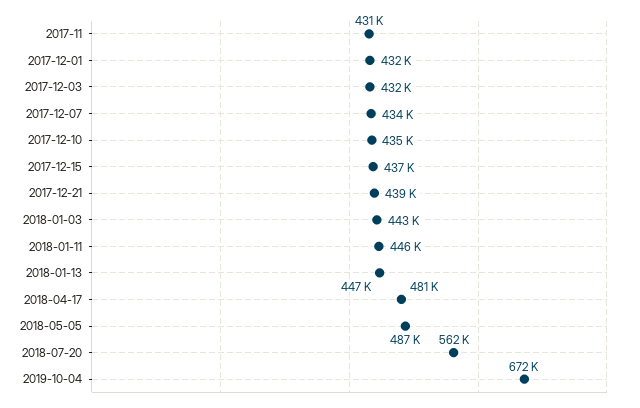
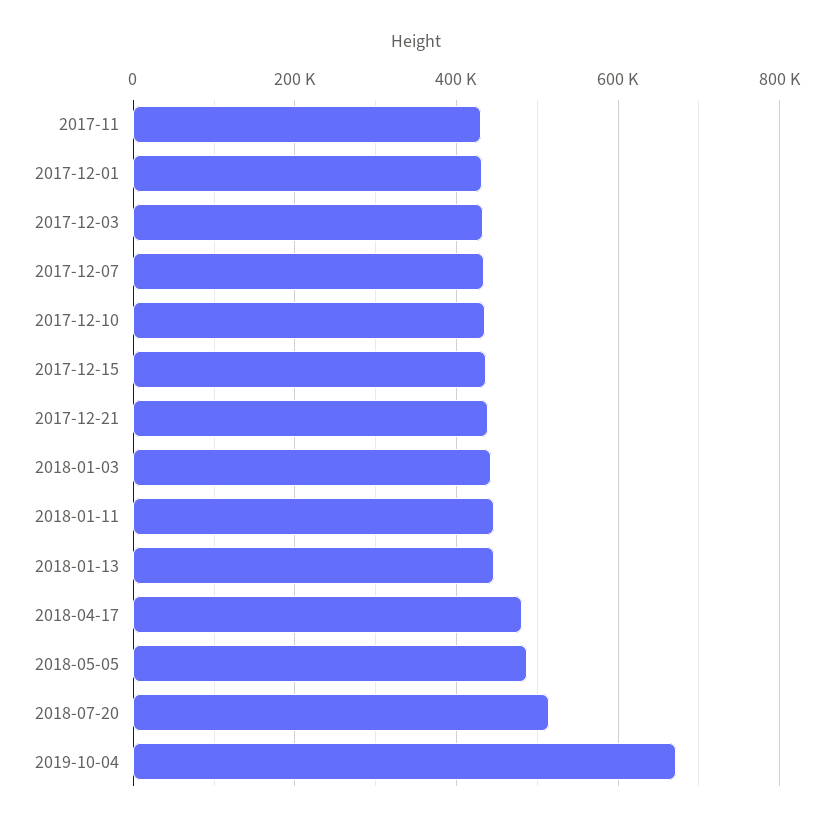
  {
    "2017-11": 431000,
    "2017-12-01": 432000,
    "2017-12-03": 432000,
    "2017-12-07": 434000,
    "2017-12-10": 435000,
    "2017-12-15": 437000,
    "2017-12-21": 439000,
    "2018-01-03": 443000,
    "2018-01-11": 446000,
    "2018-01-13": 447000,
    "2018-04-17": 481000,
    "2018-05-05": 487000,
-   "2018-07-20": 562000,
+   "2018-07-20": 520000,
    "2019-10-04": 672000
  }

